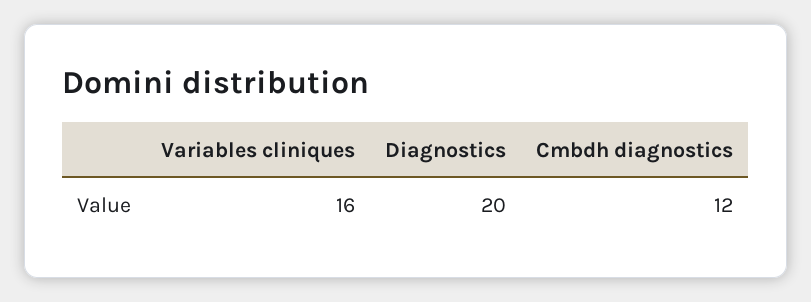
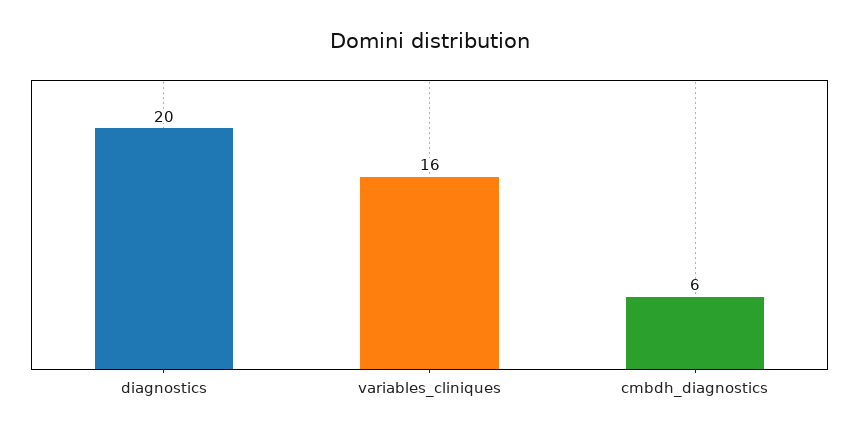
  {
    "Variables cliniques": 16,
    "Diagnostics": 20,
-   "Cmbdh diagnostics": 12
+   "Cmbdh diagnostics": 6
  }

